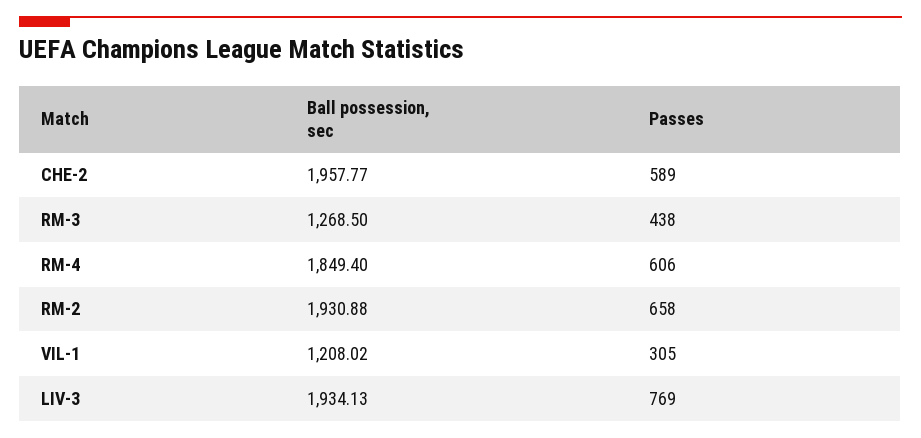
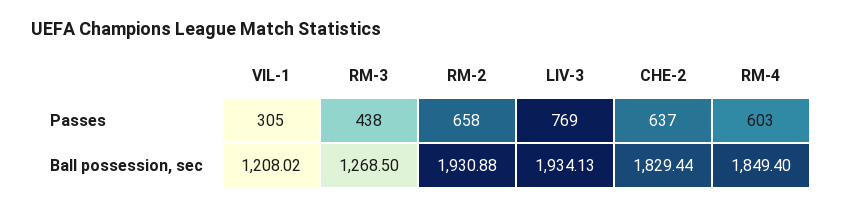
  {
    "Ball possession, sec": {
-     "CHE-2": 1957.77,
+     "CHE-2": 1829.44,
      "RM-3": 1268.5,
      "RM-4": 1849.4,
      "RM-2": 1930.88,
      "VIL-1": 1208.02,
      "LIV-3": 1934.13
    },
    "Passes": {
-     "CHE-2": 589,
+     "CHE-2": 637,
      "RM-3": 438,
-     "RM-4": 606,
+     "RM-4": 603,
      "RM-2": 658,
      "VIL-1": 305,
      "LIV-3": 769
    }
  }

